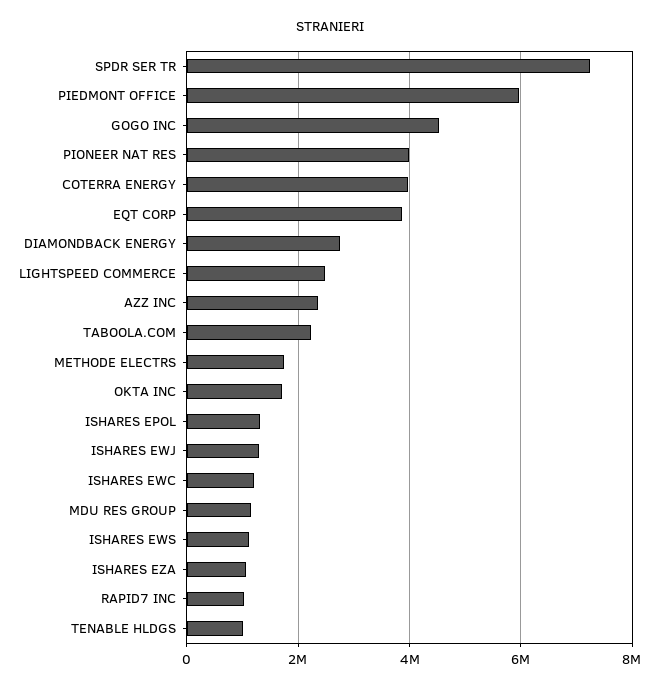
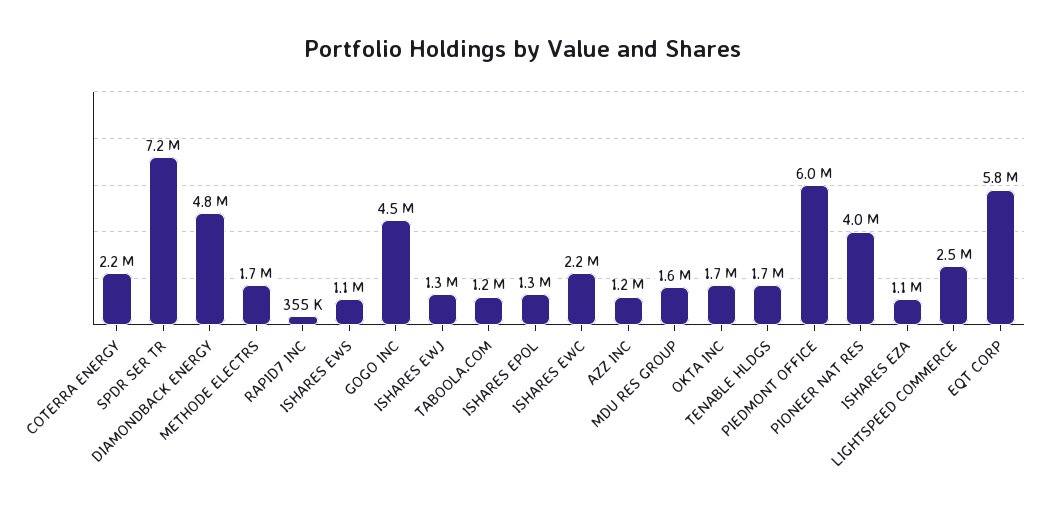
  {
    "SPDR SER TR": 7200000,
    "PIEDMONT OFFICE": 6000000,
    "GOGO INC": 4500000,
    "PIONEER NAT RES": 4000000,
-   "COTERRA ENERGY": 4000000,
+   "COTERRA ENERGY": 2200000,
-   "EQT CORP": 3800000,
+   "EQT CORP": 5800000,
-   "DIAMONDBACK ENERGY": 2800000,
+   "DIAMONDBACK ENERGY": 4800000,
    "LIGHTSPEED COMMERCE": 2500000,
-   "AZZ INC": 2400000,
+   "AZZ INC": 1200000,
-   "TABOOLA.COM": 2200000,
+   "TABOOLA.COM": 1200000,
    "METHODE ELECTRS": 1700000,
    "OKTA INC": 1700000,
    "ISHARES EPOL": 1300000,
    "ISHARES EWJ": 1300000,
-   "ISHARES EWC": 1200000,
+   "ISHARES EWC": 2200000,
-   "MDU RES GROUP": 1200000,
+   "MDU RES GROUP": 1600000,
    "ISHARES EWS": 1100000,
    "ISHARES EZA": 1100000,
-   "RAPID7 INC": 1000000,
+   "RAPID7 INC": 355000,
-   "TENABLE HLDGS": 1000000
+   "TENABLE HLDGS": 1700000
  }

